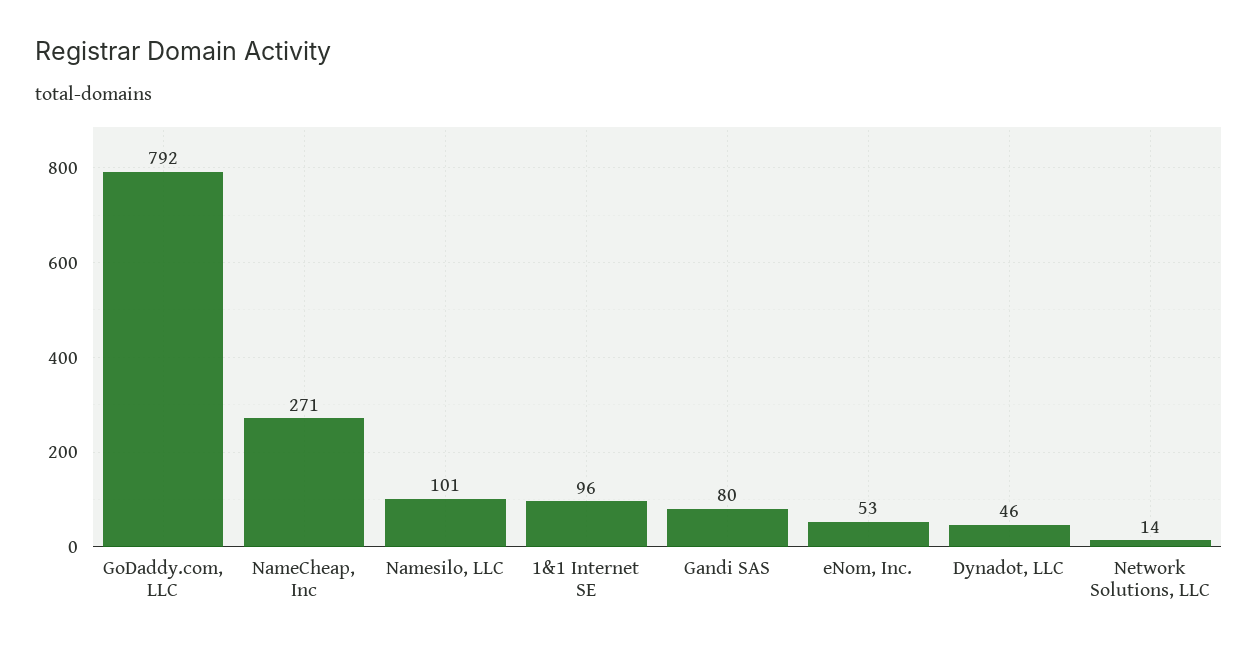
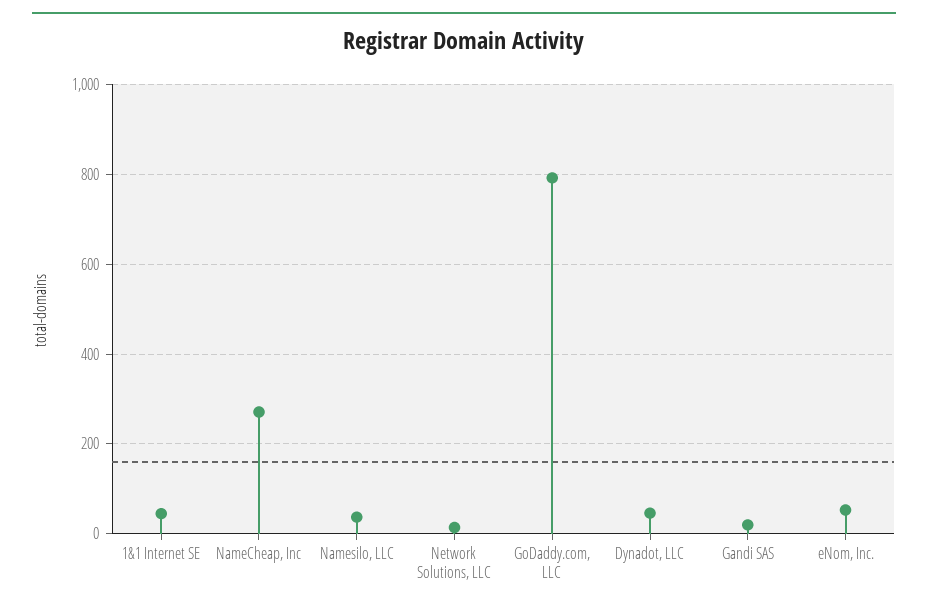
  {
    "GoDaddy.com, LLC": 792,
    "NameCheap, Inc": 271,
-   "Namesilo, LLC": 101,
+   "Namesilo, LLC": 40,
-   "1&1 Internet SE": 96,
+   "1&1 Internet SE": 40,
-   "Gandi SAS": 80,
+   "Gandi SAS": 20,
    "eNom, Inc.": 53,
    "Dynadot, LLC": 46,
    "Network Solutions, LLC": 14
  }

